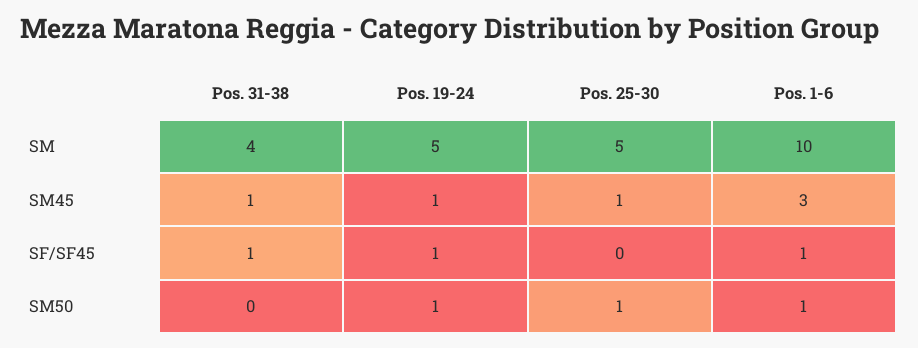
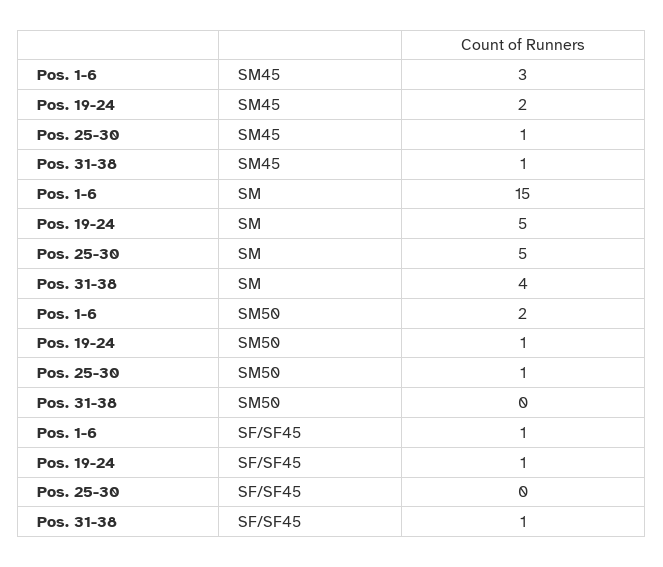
  {
    "Pos. 31-38": {
      "SM": 4,
      "SM45": 1,
      "SF/SF45": 1,
      "SM50": 0
    },
    "Pos. 19-24": {
      "SM": 5,
-     "SM45": 1,
+     "SM45": 2,
      "SF/SF45": 1,
      "SM50": 1
    },
    "Pos. 25-30": {
      "SM": 5,
      "SM45": 1,
      "SF/SF45": 0,
      "SM50": 1
    },
    "Pos. 1-6": {
-     "SM": 10,
+     "SM": 15,
      "SM45": 3,
      "SF/SF45": 1,
-     "SM50": 1
+     "SM50": 2
    }
  }

